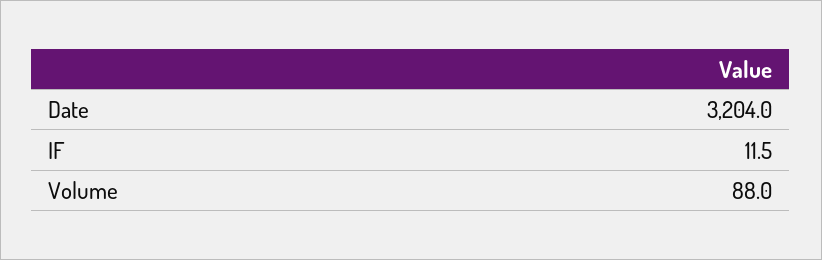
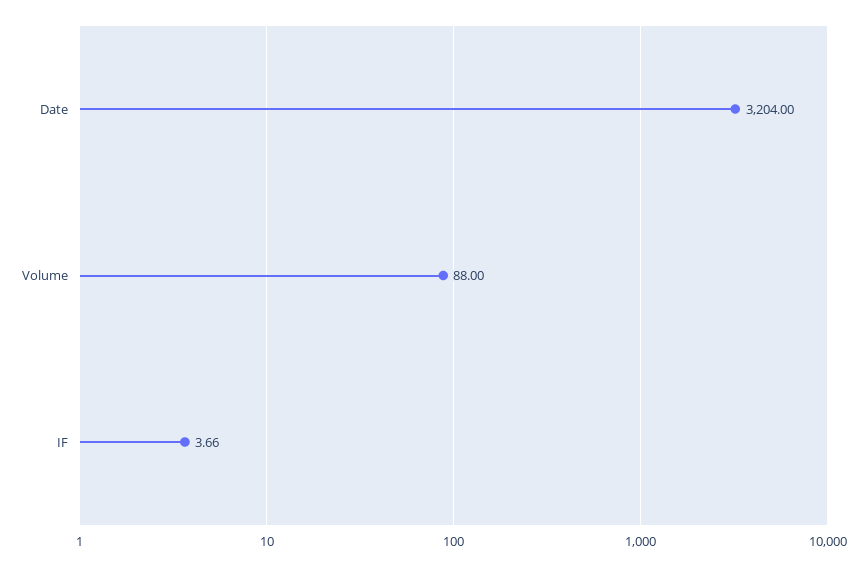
  {
    "Date": 3204,
-   "IF": 11.5,
+   "IF": 3.66,
    "Volume": 88
  }

